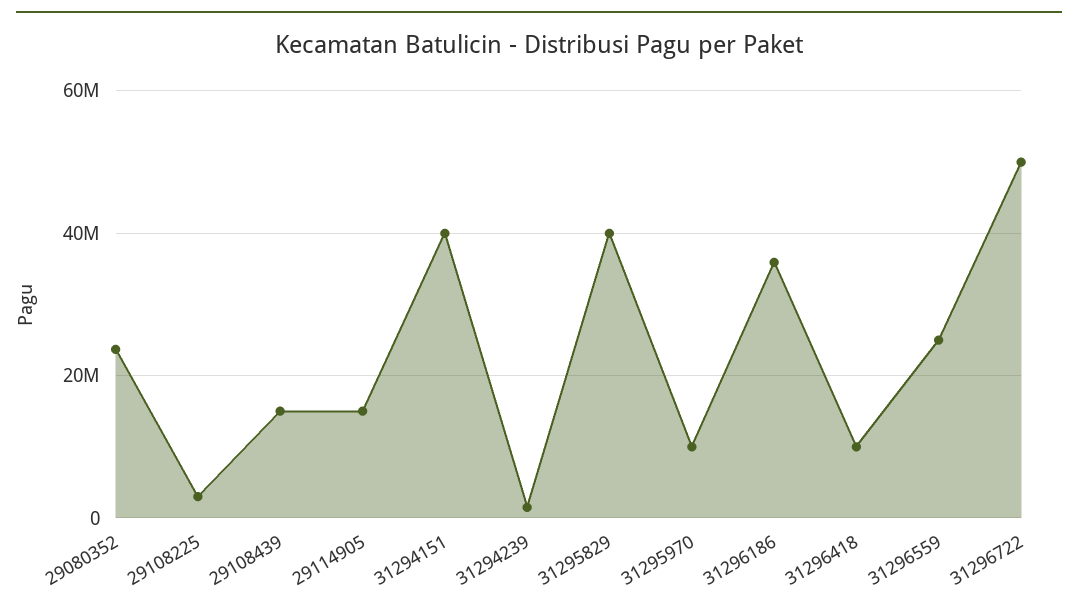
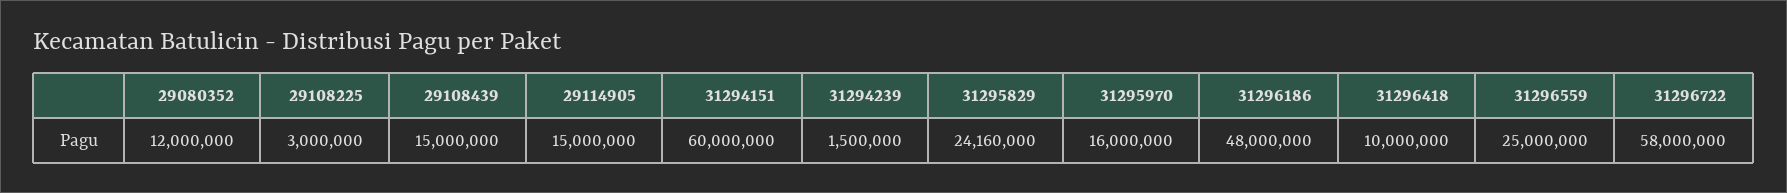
  {
-   "29080352": 24000000,
+   "29080352": 12000000,
    "29108225": 3000000,
    "29108439": 15000000,
    "29114905": 15000000,
-   "31294151": 40000000,
+   "31294151": 60000000,
    "31294239": 1500000,
-   "31295829": 40000000,
+   "31295829": 24160000,
-   "31295970": 10000000,
+   "31295970": 16000000,
-   "31296186": 36000000,
+   "31296186": 48000000,
    "31296418": 10000000,
    "31296559": 25000000,
-   "31296722": 50000000
+   "31296722": 58000000
  }

